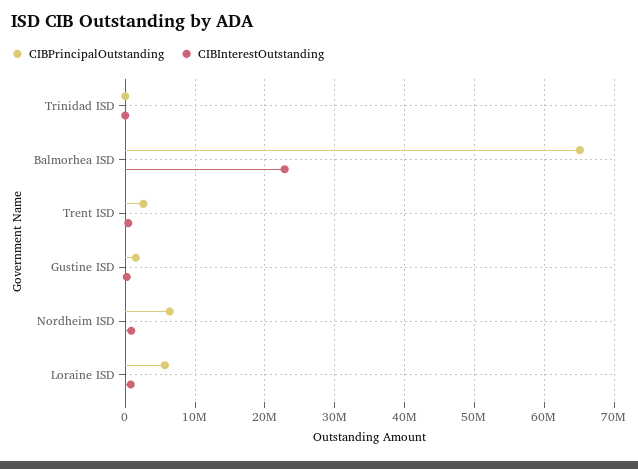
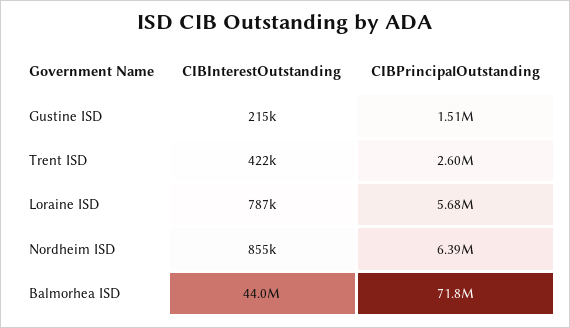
  {
    "CIBPrincipalOutstanding": {
-     "Trinidad ISD": 0,
-     "Balmorhea ISD": 65000000,
+     "Balmorhea ISD": 71800000,
      "Trent ISD": 2600000,
      "Gustine ISD": 1510000,
      "Nordheim ISD": 6390000,
      "Loraine ISD": 5680000
    },
    "CIBInterestOutstanding": {
-     "Trinidad ISD": 0,
-     "Balmorhea ISD": 23000000,
+     "Balmorhea ISD": 44000000,
      "Trent ISD": 422000,
      "Gustine ISD": 215000,
      "Nordheim ISD": 855000,
      "Loraine ISD": 787000
    }
  }

